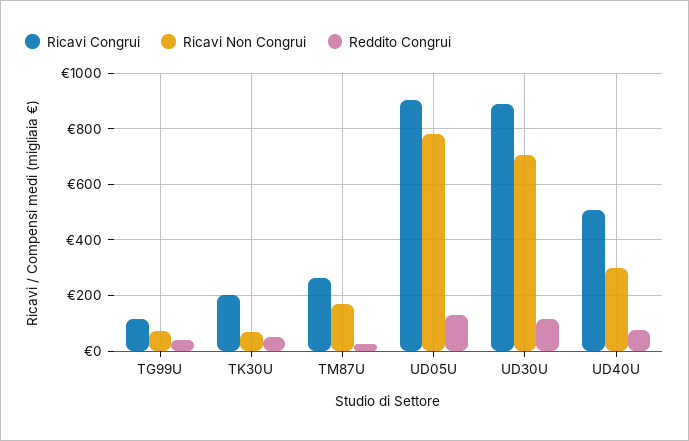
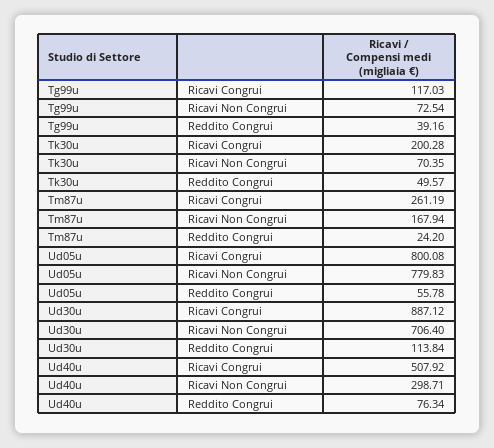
  {
    "Ricavi Congrui": {
      "TG99U": 117.03,
      "TK30U": 200.28,
      "TM87U": 261.19,
-     "UD05U": 900,
+     "UD05U": 800.08,
      "UD30U": 887.12,
      "UD40U": 507.92
    },
    "Ricavi Non Congrui": {
      "TG99U": 72.54,
      "TK30U": 70.35,
      "TM87U": 167.94,
      "UD05U": 779.83,
      "UD30U": 706.4,
      "UD40U": 298.71
    },
    "Reddito Congrui": {
      "TG99U": 39.16,
      "TK30U": 49.57,
      "TM87U": 24.2,
-     "UD05U": 125,
+     "UD05U": 55.78,
      "UD30U": 113.84,
      "UD40U": 76.34
    }
  }

